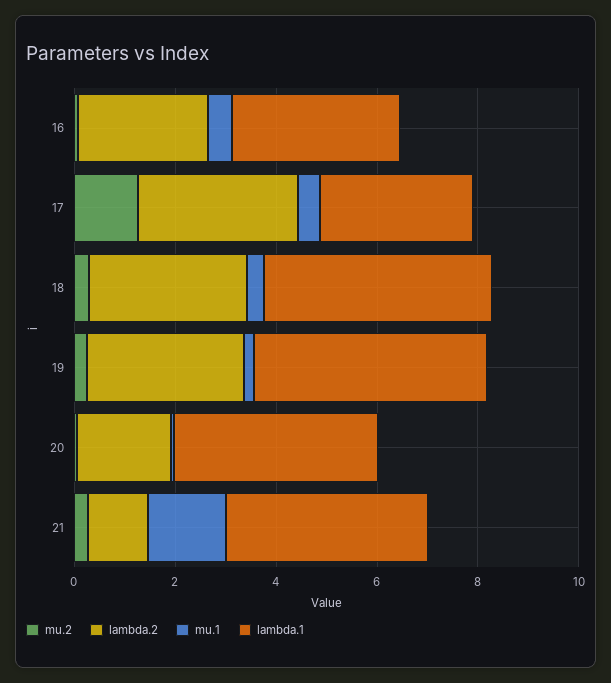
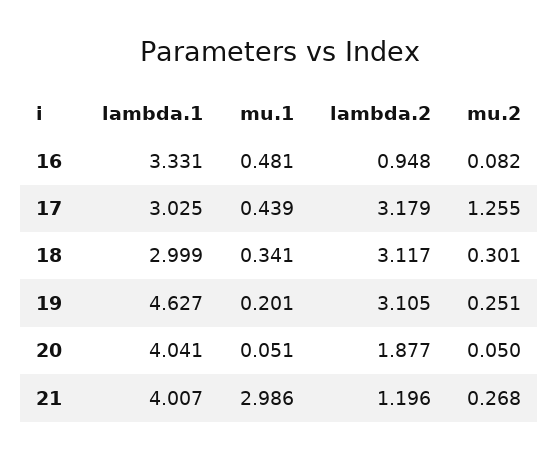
  {
    "mu.2": {
      "16": 0.082,
      "17": 1.255,
      "18": 0.301,
      "19": 0.251,
      "20": 0.05,
      "21": 0.268
    },
    "lambda.2": {
-     "16": 2.5,
+     "16": 0.948,
      "17": 3.179,
      "18": 3.117,
      "19": 3.105,
      "20": 1.877,
      "21": 1.196
    },
    "mu.1": {
      "16": 0.481,
      "17": 0.439,
      "18": 0.341,
      "19": 0.201,
      "20": 0.051,
-     "21": 1.5
+     "21": 2.986
    },
    "lambda.1": {
      "16": 3.331,
      "17": 3.025,
-     "18": 4.5,
+     "18": 2.999,
      "19": 4.627,
      "20": 4.041,
      "21": 4.007
    }
  }

